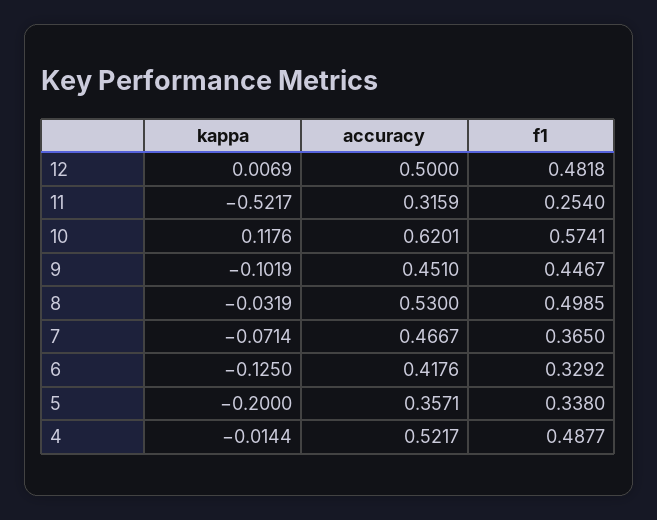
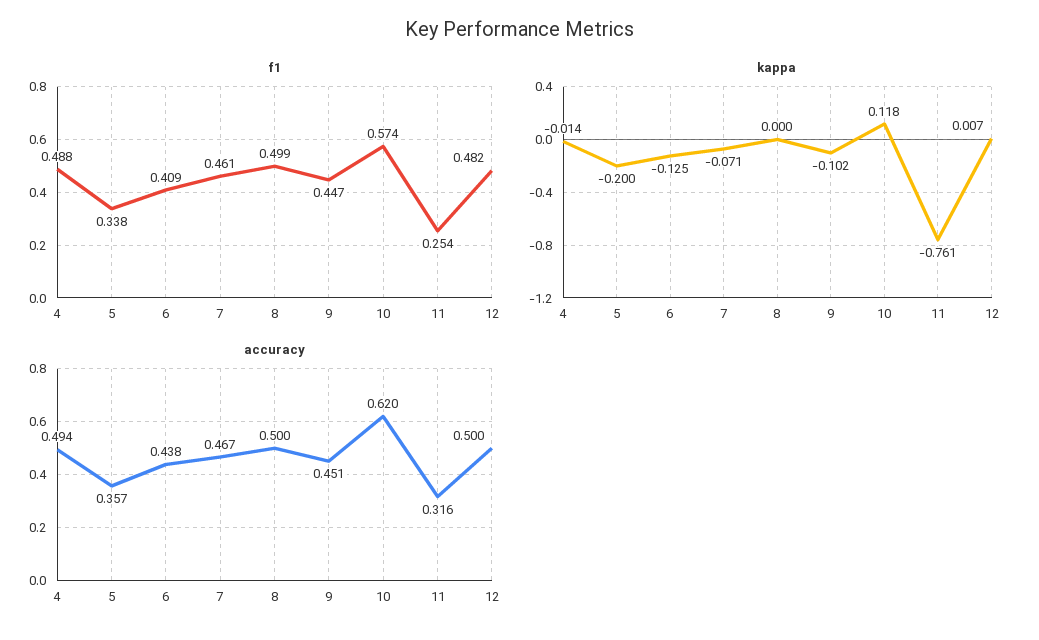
  {
    "kappa": {
      "12": 0.0069,
-     "11": -0.5217,
+     "11": -0.761,
      "10": 0.1176,
      "9": -0.1019,
-     "8": -0.0319,
+     "8": 0,
      "7": -0.0714,
      "6": -0.125,
      "5": -0.2,
      "4": -0.0144
    },
    "accuracy": {
      "12": 0.5,
      "11": 0.3159,
      "10": 0.6201,
      "9": 0.451,
-     "8": 0.53,
+     "8": 0.5,
      "7": 0.4667,
-     "6": 0.4176,
+     "6": 0.438,
      "5": 0.3571,
-     "4": 0.5217
+     "4": 0.494
    },
    "f1": {
      "12": 0.4818,
      "11": 0.254,
      "10": 0.5741,
      "9": 0.4467,
      "8": 0.4985,
-     "7": 0.365,
+     "7": 0.461,
-     "6": 0.3292,
+     "6": 0.409,
      "5": 0.338,
      "4": 0.4877
    }
  }

